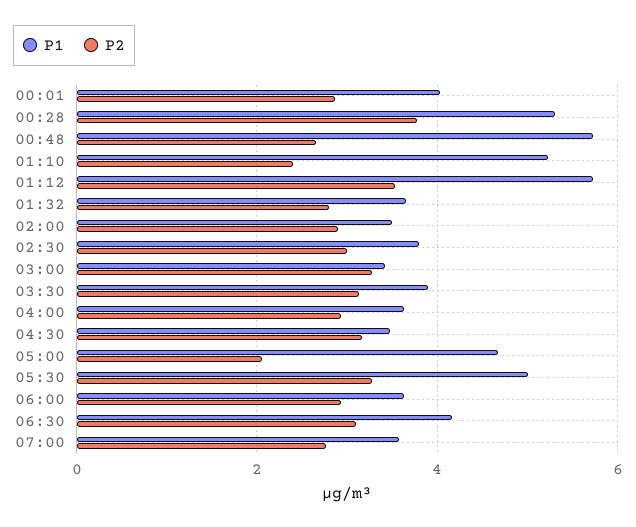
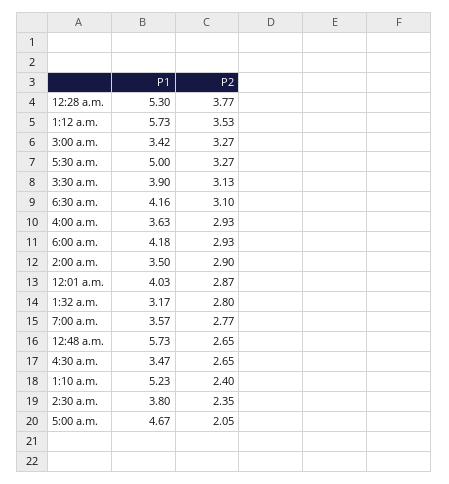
  {
    "P1": {
      "00:01": 4.03,
      "00:28": 5.3,
      "00:48": 5.73,
      "01:10": 5.23,
      "01:12": 5.73,
-     "01:32": 3.6,
+     "01:32": 3.17,
      "02:00": 3.5,
      "02:30": 3.8,
      "03:00": 3.42,
      "03:30": 3.9,
      "04:00": 3.63,
      "04:30": 3.47,
      "05:00": 4.67,
      "05:30": 5,
-     "06:00": 3.6,
+     "06:00": 4.18,
      "06:30": 4.16,
      "07:00": 3.57
    },
    "P2": {
      "00:01": 2.87,
      "00:28": 3.77,
      "00:48": 2.65,
      "01:10": 2.4,
      "01:12": 3.53,
      "01:32": 2.8,
      "02:00": 2.9,
-     "02:30": 3,
+     "02:30": 2.35,
      "03:00": 3.27,
      "03:30": 3.13,
      "04:00": 2.93,
-     "04:30": 3.2,
+     "04:30": 2.65,
      "05:00": 2.05,
      "05:30": 3.27,
      "06:00": 2.93,
      "06:30": 3.1,
      "07:00": 2.77
    }
  }

